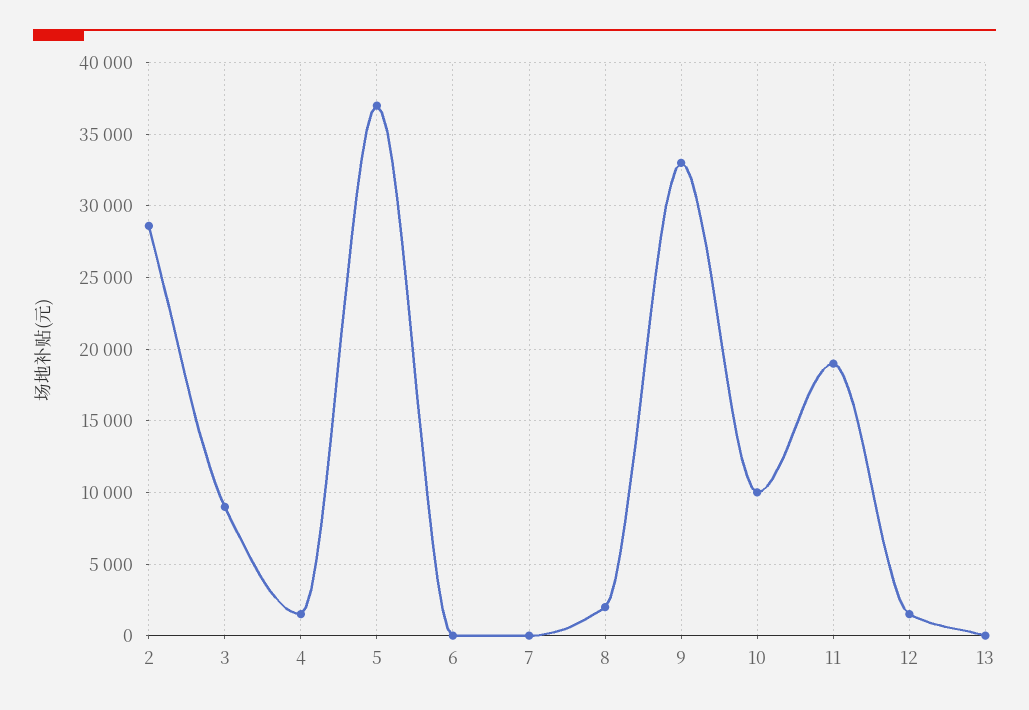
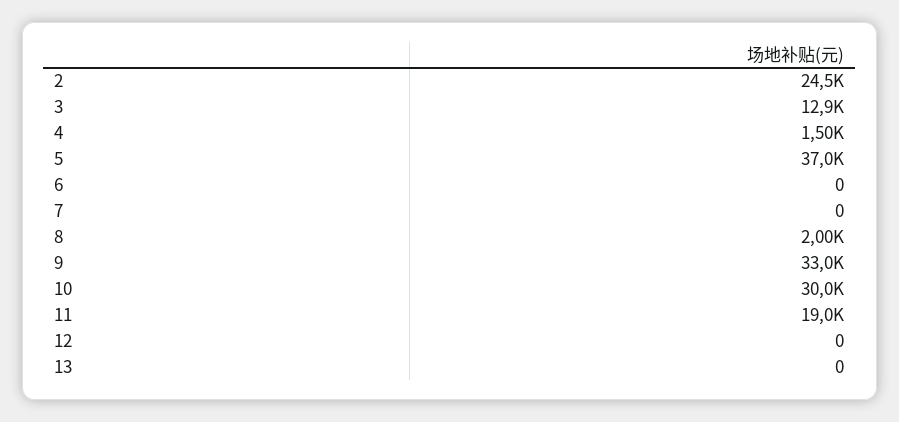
  {
-   "2": 28500,
+   "2": 24500,
-   "3": 9000,
+   "3": 12900,
    "4": 1500,
    "5": 37000,
    "6": 0,
    "7": 0,
    "8": 2000,
    "9": 33000,
-   "10": 10000,
+   "10": 30000,
    "11": 19000,
-   "12": 1500,
+   "12": 0,
    "13": 0
  }

